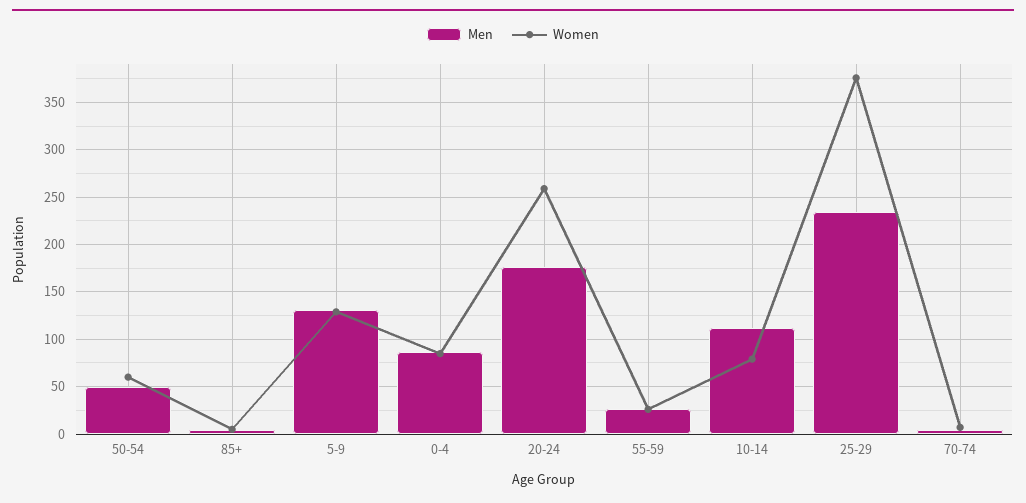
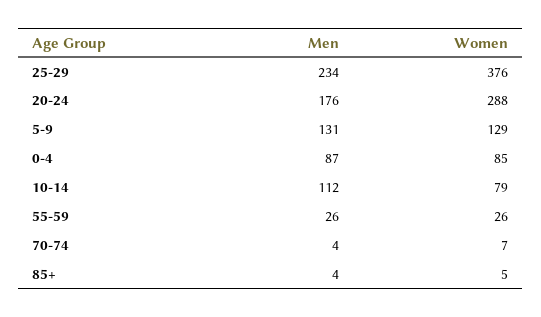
  {
    "Men": {
-     "50-54": 50,
      "85+": 4,
      "5-9": 131,
      "0-4": 87,
      "20-24": 176,
      "55-59": 26,
      "10-14": 112,
      "25-29": 234,
      "70-74": 4
    },
    "Women": {
-     "50-54": 60,
      "85+": 5,
      "5-9": 129,
      "0-4": 85,
-     "20-24": 260,
+     "20-24": 288,
      "55-59": 26,
      "10-14": 79,
      "25-29": 376,
      "70-74": 7
    }
  }

